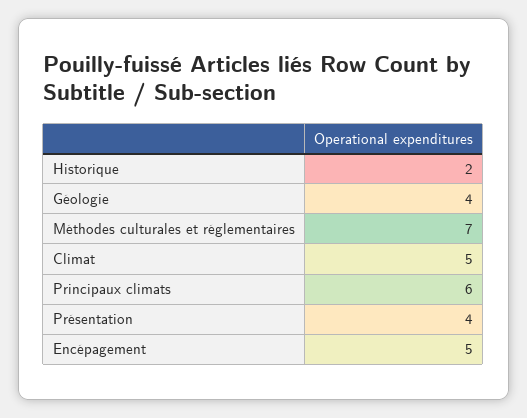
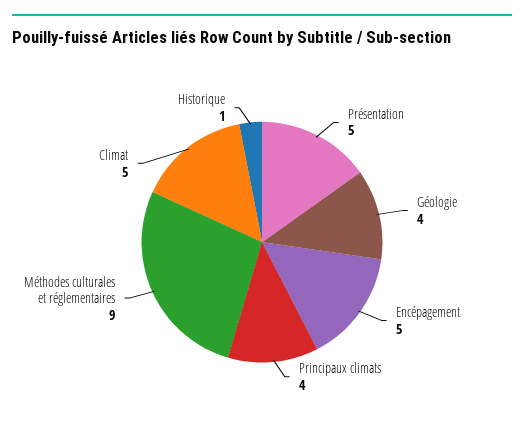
  {
-   "Historique": 2,
+   "Historique": 1,
    "Géologie": 4,
-   "Méthodes culturales et réglementaires": 7,
+   "Méthodes culturales et réglementaires": 9,
    "Climat": 5,
-   "Principaux climats": 6,
+   "Principaux climats": 4,
-   "Présentation": 4,
+   "Présentation": 5,
    "Encépagement": 5
  }

